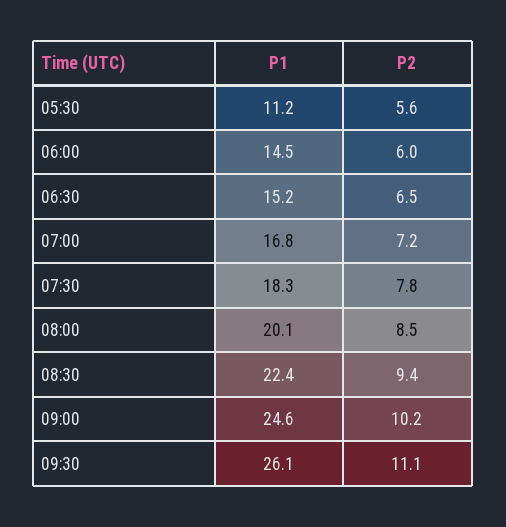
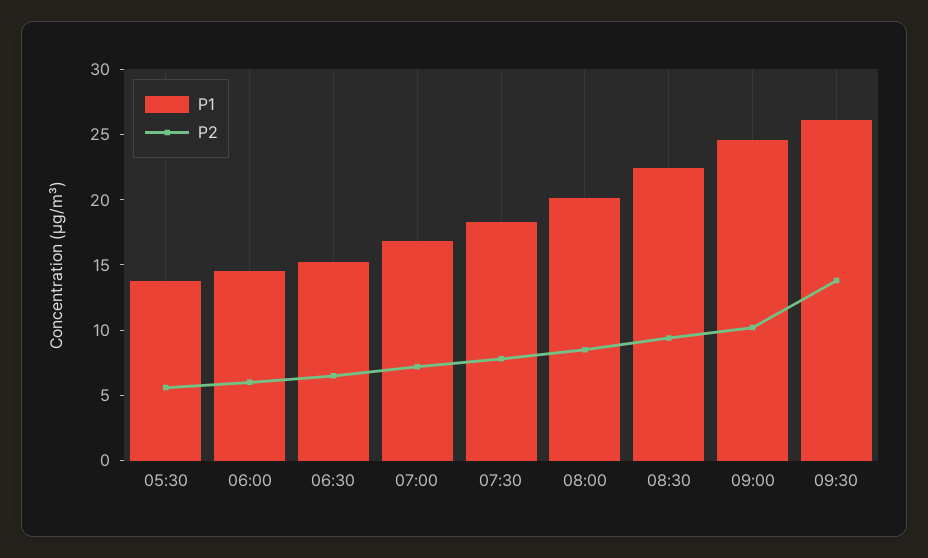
  {
    "P1": {
-     "05:30": 11.2,
+     "05:30": 14,
      "06:00": 14.5,
      "06:30": 15.2,
      "07:00": 16.8,
      "07:30": 18.3,
      "08:00": 20.1,
      "08:30": 22.4,
      "09:00": 24.6,
      "09:30": 26.1
    },
    "P2": {
      "05:30": 5.6,
      "06:00": 6,
      "06:30": 6.5,
      "07:00": 7.2,
      "07:30": 7.8,
      "08:00": 8.5,
      "08:30": 9.4,
      "09:00": 10.2,
-     "09:30": 11.1
+     "09:30": 14
    }
  }

